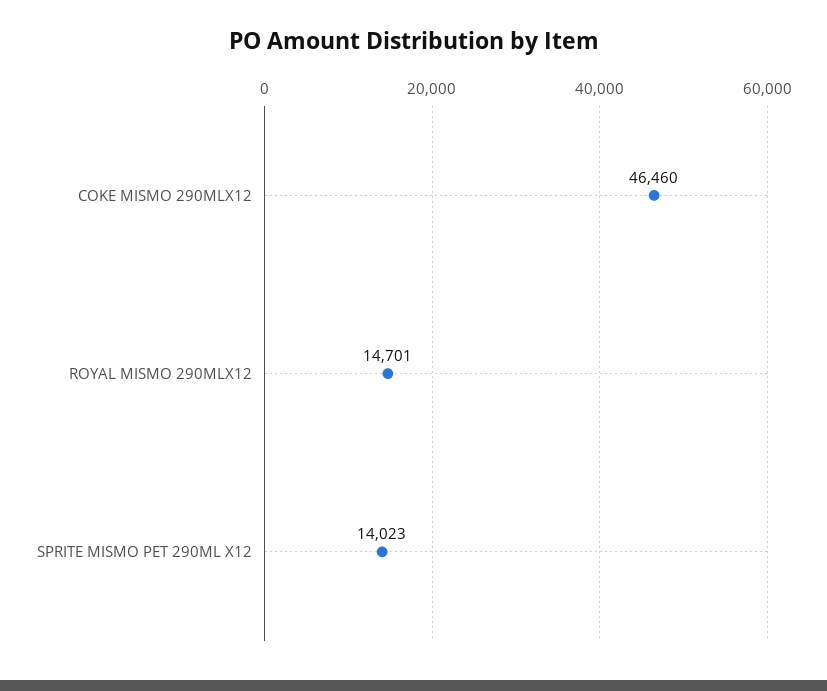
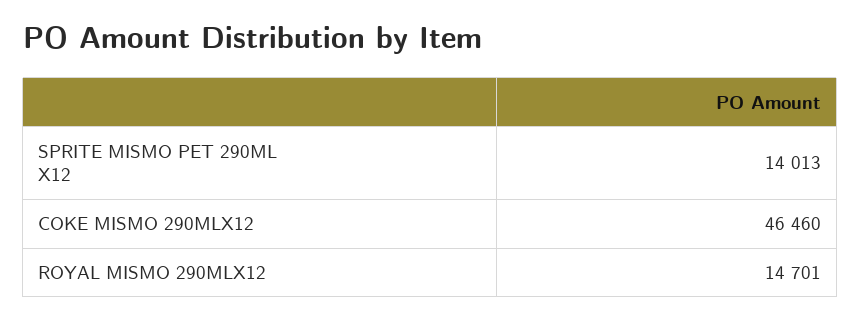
  {
    "COKE MISMO 290MLX12": 46460,
    "ROYAL MISMO 290MLX12": 14701,
-   "SPRITE MISMO PET 290ML X12": 14023
+   "SPRITE MISMO PET 290ML X12": 14013
  }

